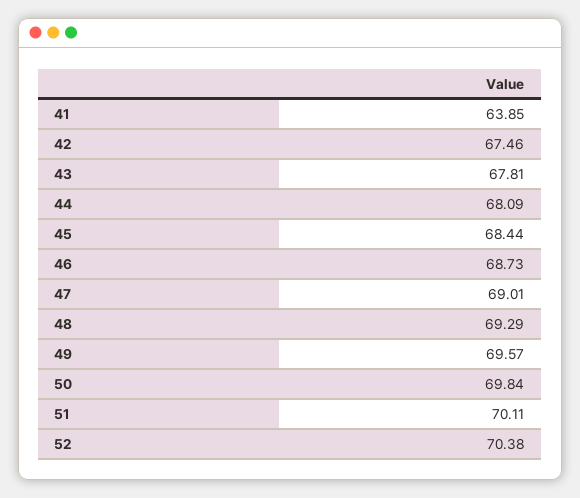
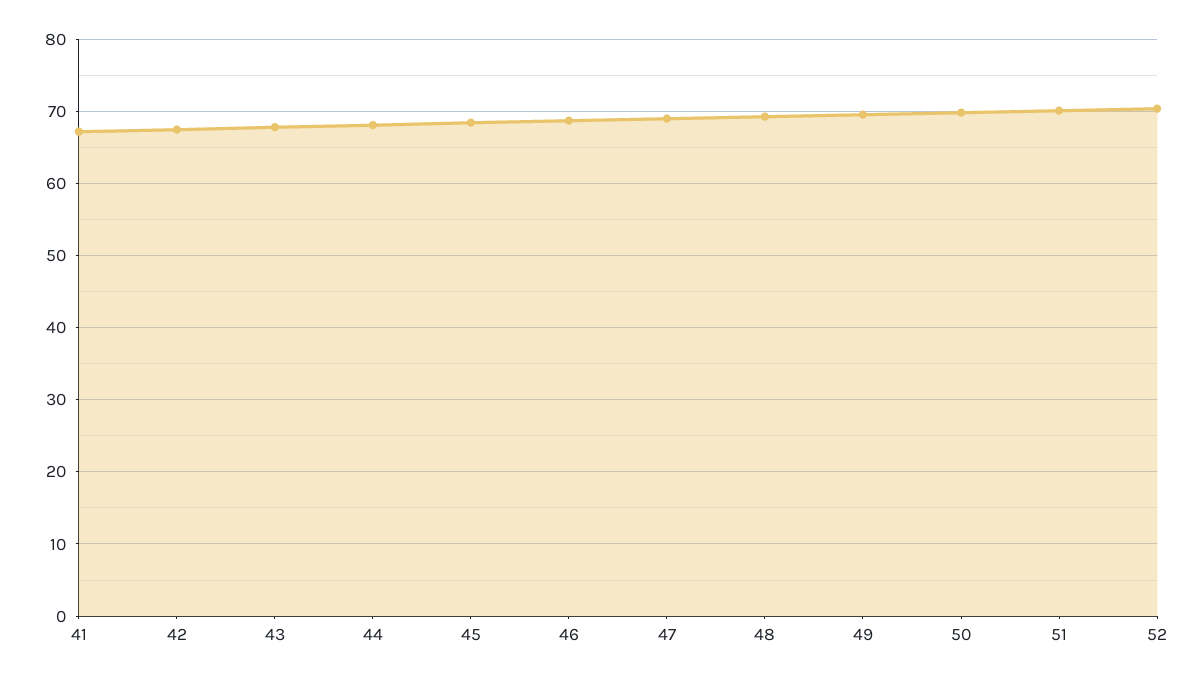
  {
-   "41": 63.85,
+   "41": 67,
    "42": 67.46,
    "43": 67.81,
    "44": 68.09,
    "45": 68.44,
    "46": 68.73,
    "47": 69.01,
    "48": 69.29,
    "49": 69.57,
    "50": 69.84,
    "51": 70.11,
    "52": 70.38
  }

